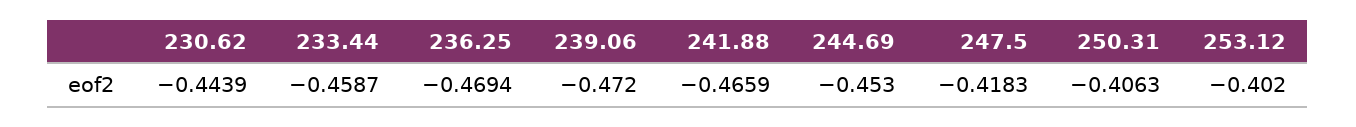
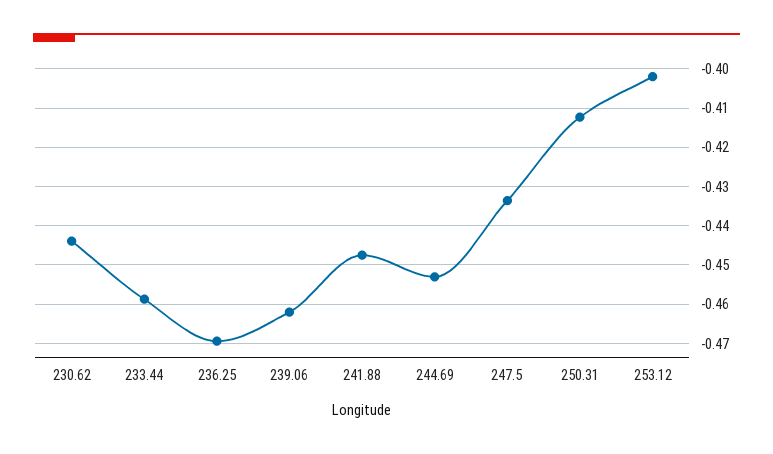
  {
    "230.62": -0.4439,
    "233.44": -0.4587,
    "236.25": -0.4694,
-   "239.06": -0.472,
+   "239.06": -0.462,
-   "241.88": -0.4659,
+   "241.88": -0.448,
    "244.69": -0.453,
-   "247.5": -0.4183,
+   "247.5": -0.434,
-   "250.31": -0.4063,
+   "250.31": -0.412,
    "253.12": -0.402
  }

